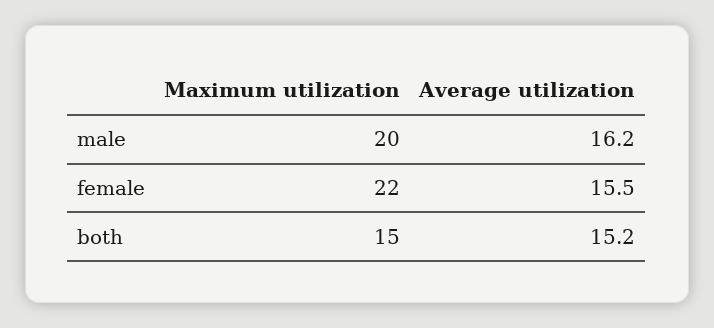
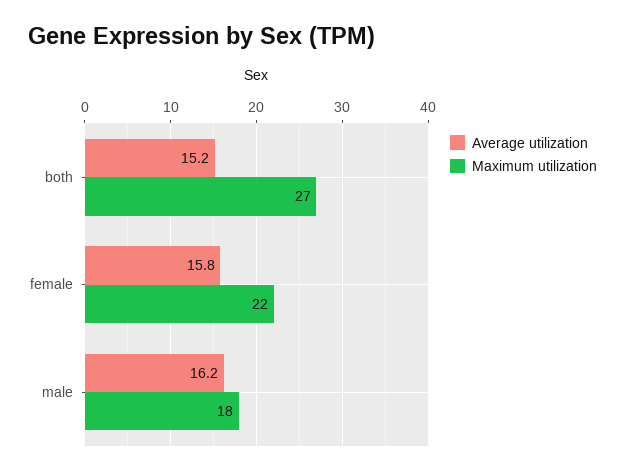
  {
    "Maximum utilization": {
-     "male": 20,
+     "male": 18,
      "female": 22,
-     "both": 15
+     "both": 27
    },
    "Average utilization": {
      "male": 16.2,
-     "female": 15.5,
+     "female": 15.8,
      "both": 15.2
    }
  }

